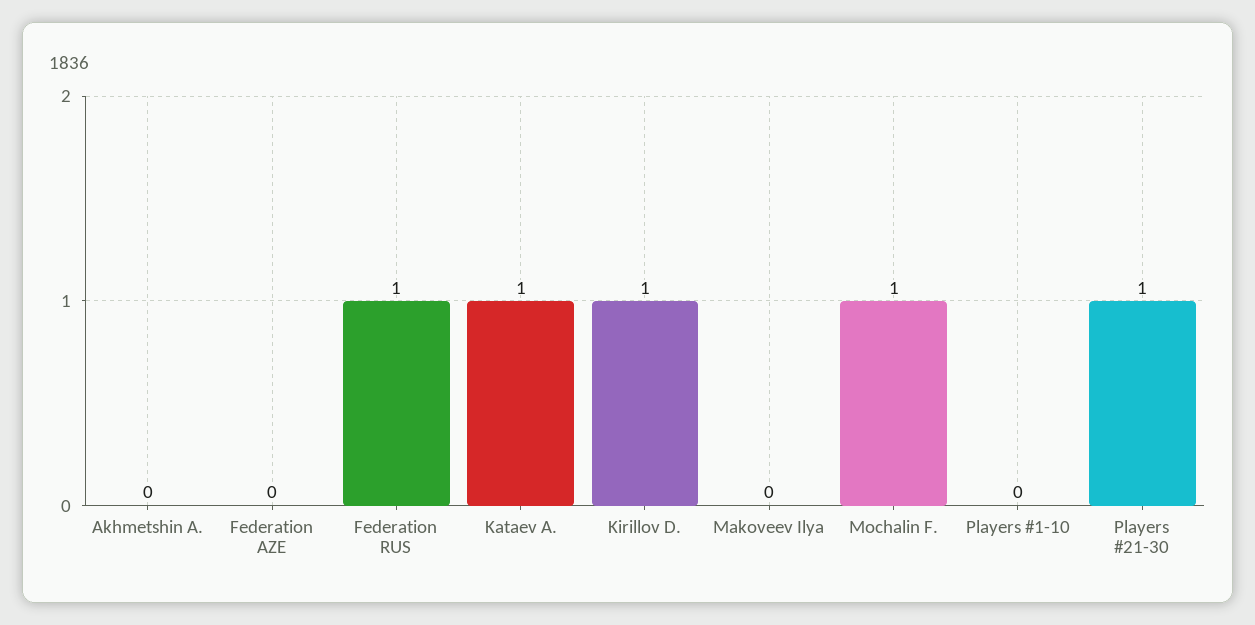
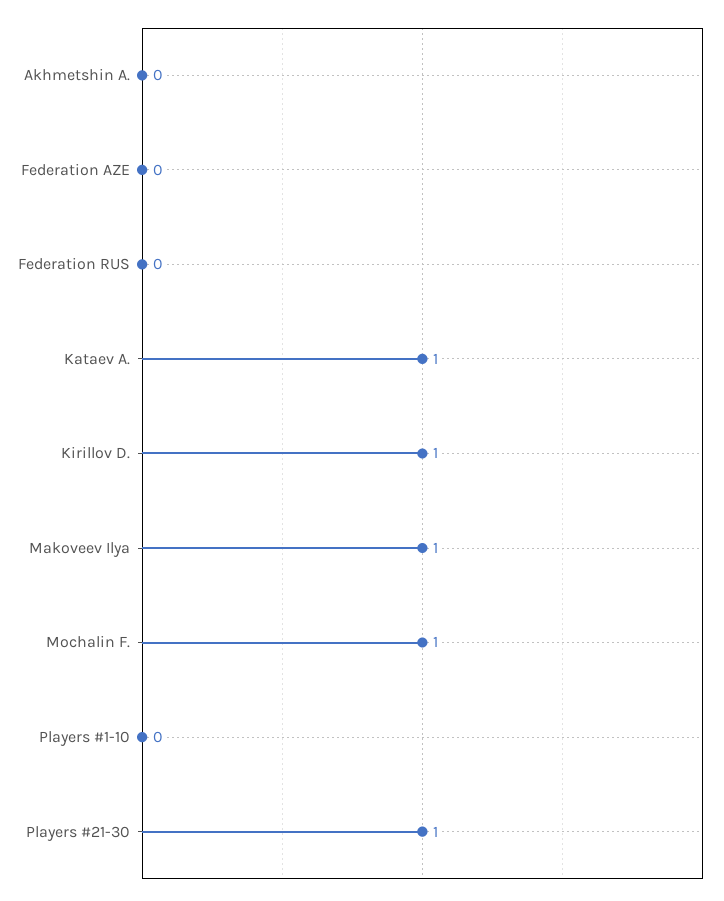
  {
    "Akhmetshin A.": 0,
    "Federation AZE": 0,
-   "Federation RUS": 1,
+   "Federation RUS": 0,
    "Kataev A.": 1,
    "Kirillov D.": 1,
-   "Makoveev Ilya": 0,
+   "Makoveev Ilya": 1,
    "Mochalin F.": 1,
    "Players #1-10": 0,
    "Players #21-30": 1
  }

